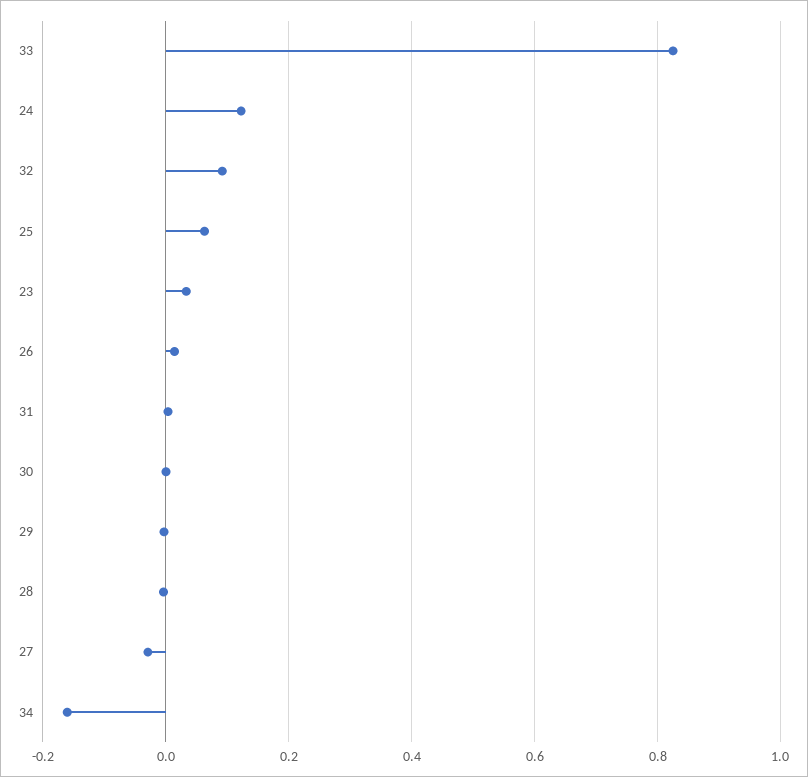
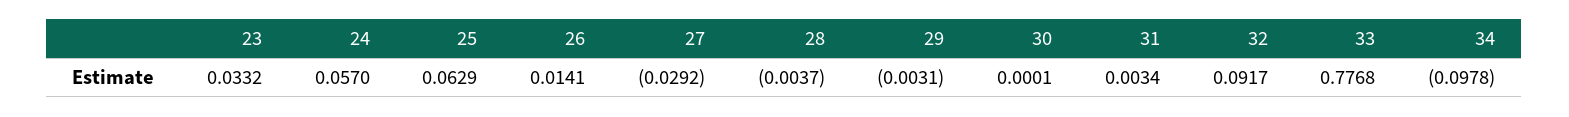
  {
-   "33": 0.82,
+   "33": 0.7768,
-   "24": 0.12,
+   "24": 0.057,
    "32": 0.0917,
    "25": 0.0629,
    "23": 0.0332,
    "26": 0.0141,
    "31": 0.0034,
    "30": 0.0001,
    "29": -0.0031,
    "28": -0.0037,
    "27": -0.0292,
-   "34": -0.16
+   "34": -0.0978
  }

